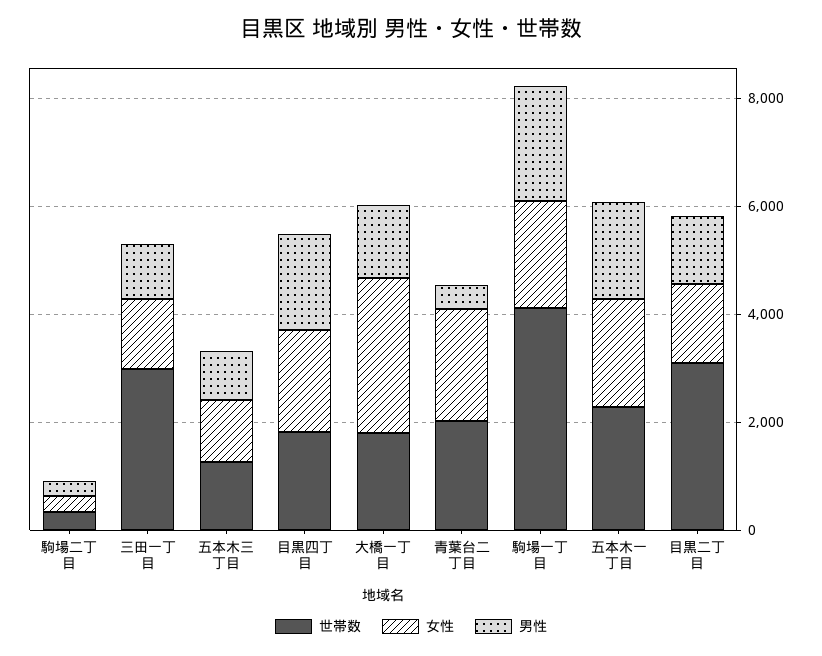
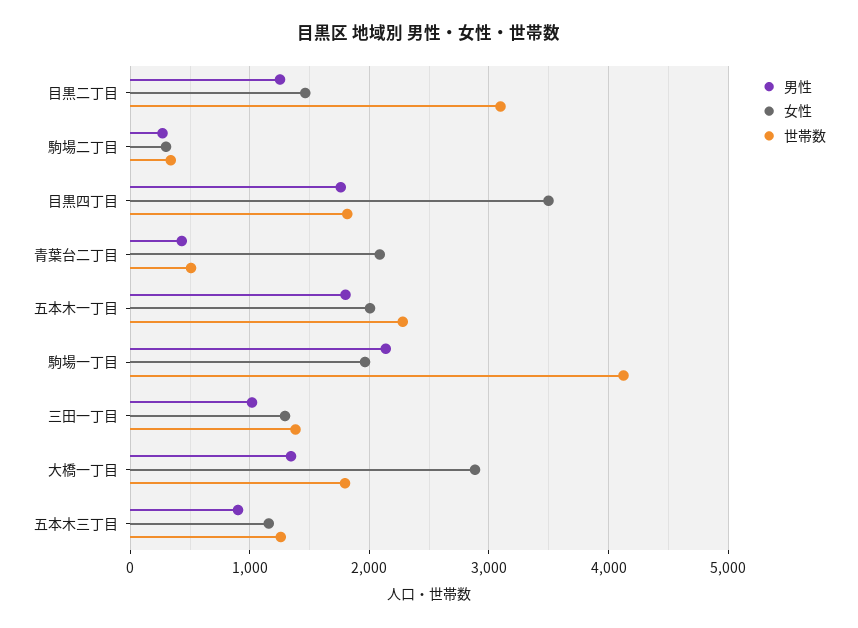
  {
    "世帯数": {
      "駒場二丁目": 300,
-     "三田一丁目": 3000,
+     "三田一丁目": 1400,
      "五本木三丁目": 1300,
      "目黒四丁目": 1800,
      "大橋一丁目": 1800,
-     "青葉台二丁目": 2000,
+     "青葉台二丁目": 500,
      "駒場一丁目": 4100,
      "五本木一丁目": 2300,
      "目黒二丁目": 3100
    },
    "女性": {
      "駒場二丁目": 300,
      "三田一丁目": 1300,
      "五本木三丁目": 1200,
-     "目黒四丁目": 2000,
+     "目黒四丁目": 3500,
      "大橋一丁目": 2900,
      "青葉台二丁目": 2100,
      "駒場一丁目": 2000,
      "五本木一丁目": 2000,
      "目黒二丁目": 1500
    },
    "男性": {
      "駒場二丁目": 300,
      "三田一丁目": 1000,
      "五本木三丁目": 900,
      "目黒四丁目": 1800,
      "大橋一丁目": 1300,
      "青葉台二丁目": 400,
      "駒場一丁目": 2100,
      "五本木一丁目": 1800,
      "目黒二丁目": 1300
    }
  }

